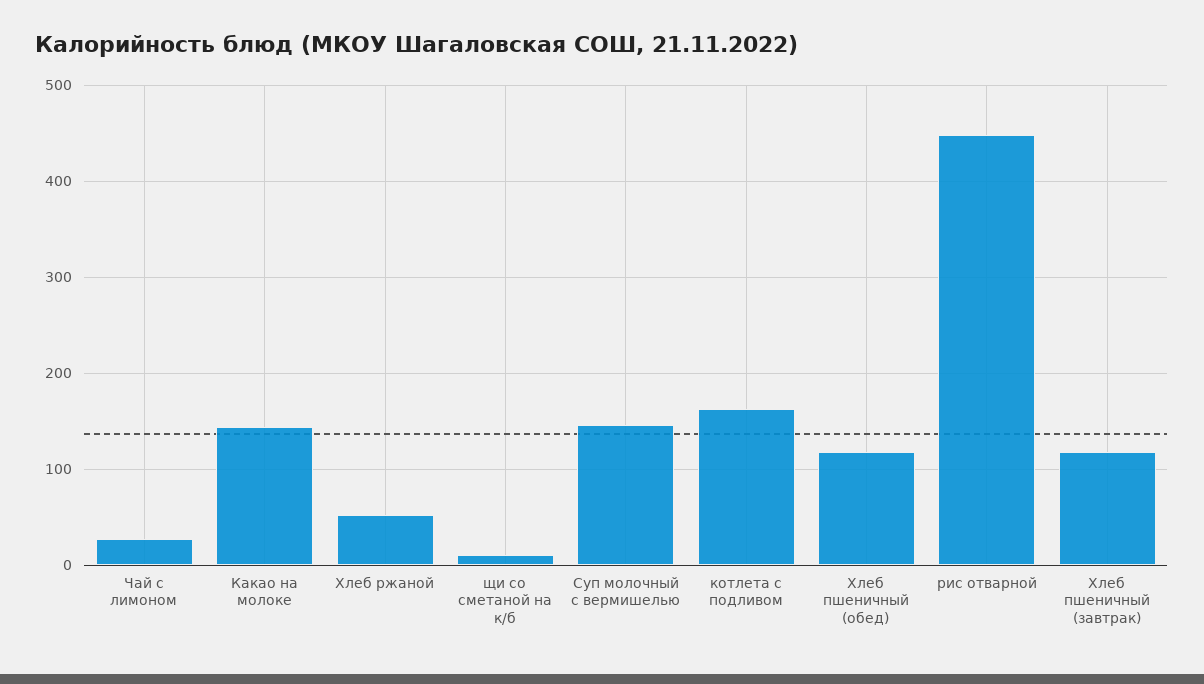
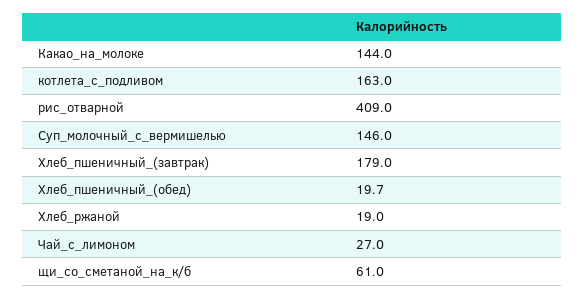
  {
    "Чай с лимоном": 27,
    "Какао на молоке": 144,
-   "Хлеб ржаной": 50,
+   "Хлеб ржаной": 19,
-   "щи со сметаной на к/б": 10,
+   "щи со сметаной на к/б": 61,
    "Суп молочный с вермишелью": 146,
    "котлета с подливом": 163,
-   "Хлеб пшеничный (обед)": 120,
+   "Хлеб пшеничный (обед)": 19.7,
-   "рис отварной": 450,
+   "рис отварной": 409,
-   "Хлеб пшеничный (завтрак)": 120
+   "Хлеб пшеничный (завтрак)": 179
  }

